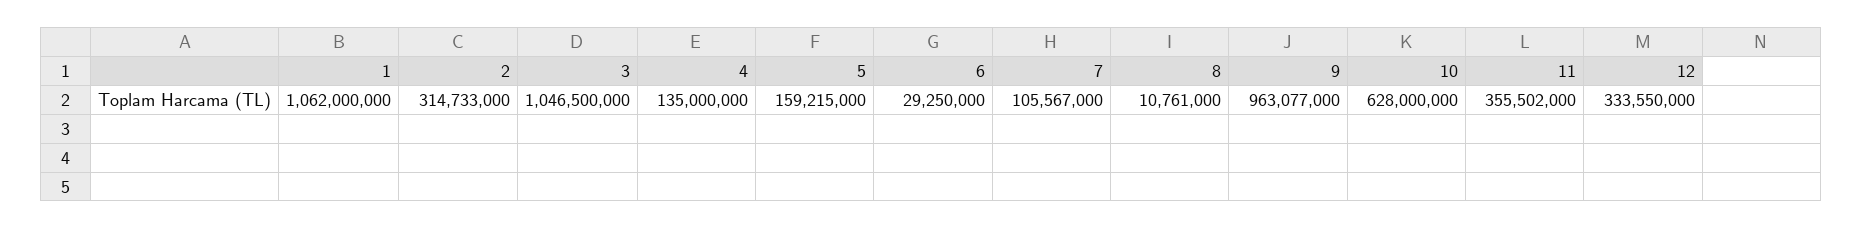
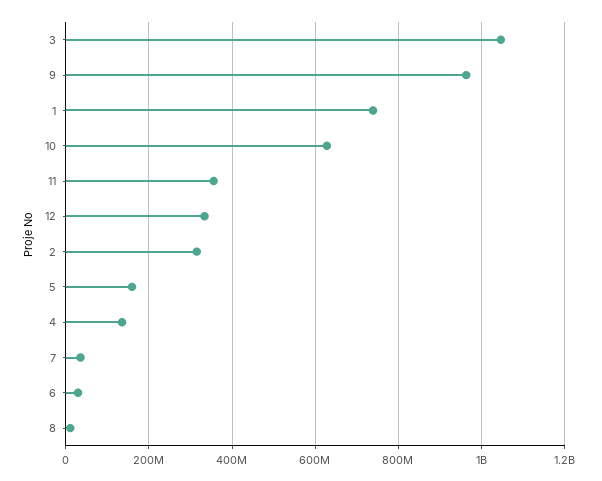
  {
-   "1": 1062000000,
+   "1": 740000000,
    "2": 314733000,
    "3": 1046500000,
    "4": 135000000,
    "5": 159215000,
    "6": 29250000,
-   "7": 105567000,
+   "7": 40000000,
    "8": 10761000,
    "9": 963077000,
    "10": 628000000,
    "11": 355502000,
    "12": 333550000
  }

